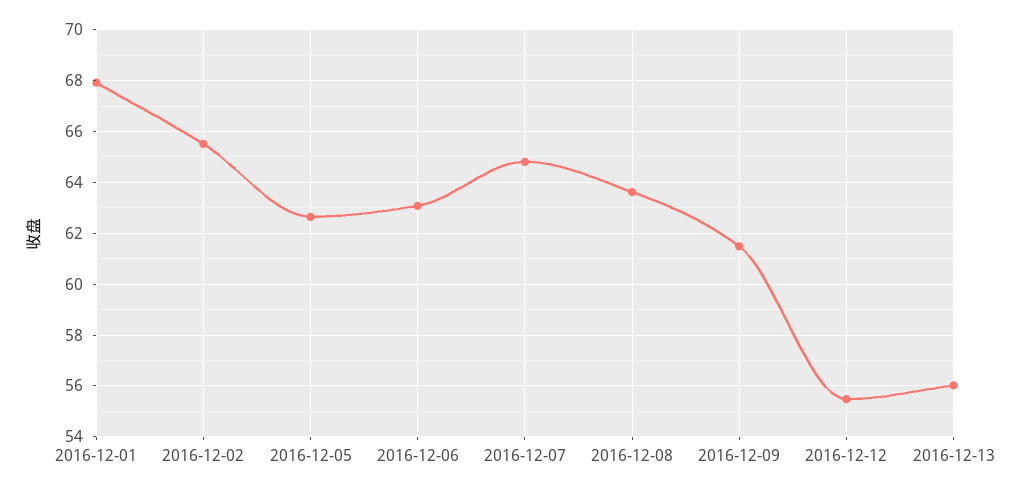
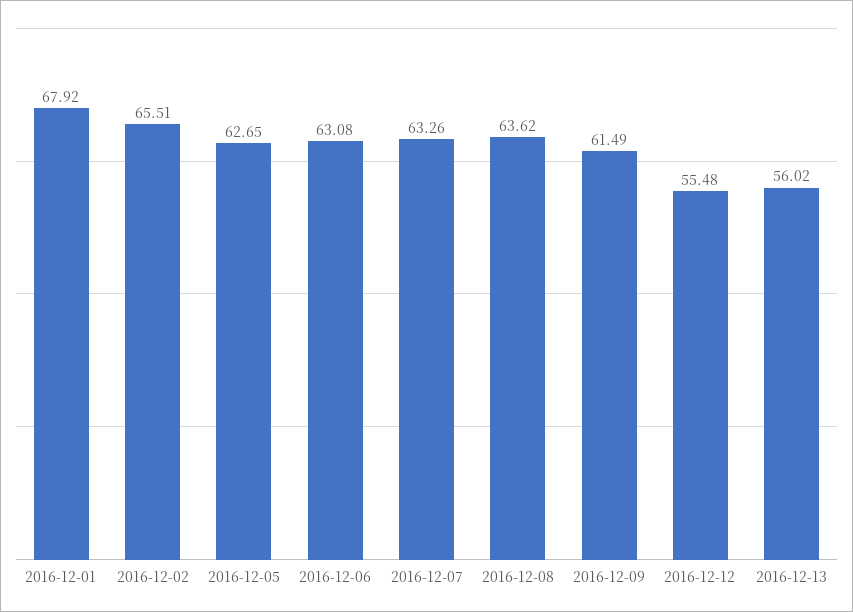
  {
    "2016-12-01": 67.92,
    "2016-12-02": 65.51,
    "2016-12-05": 62.65,
    "2016-12-06": 63.08,
-   "2016-12-07": 64.75,
+   "2016-12-07": 63.26,
    "2016-12-08": 63.62,
    "2016-12-09": 61.49,
    "2016-12-12": 55.48,
    "2016-12-13": 56.02
  }

